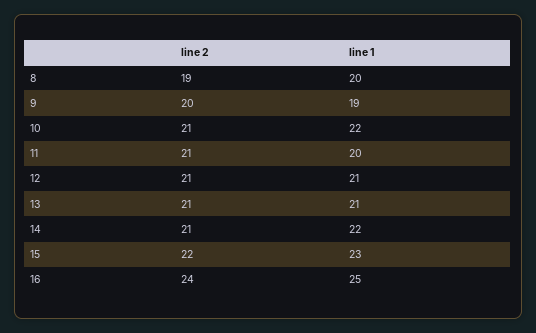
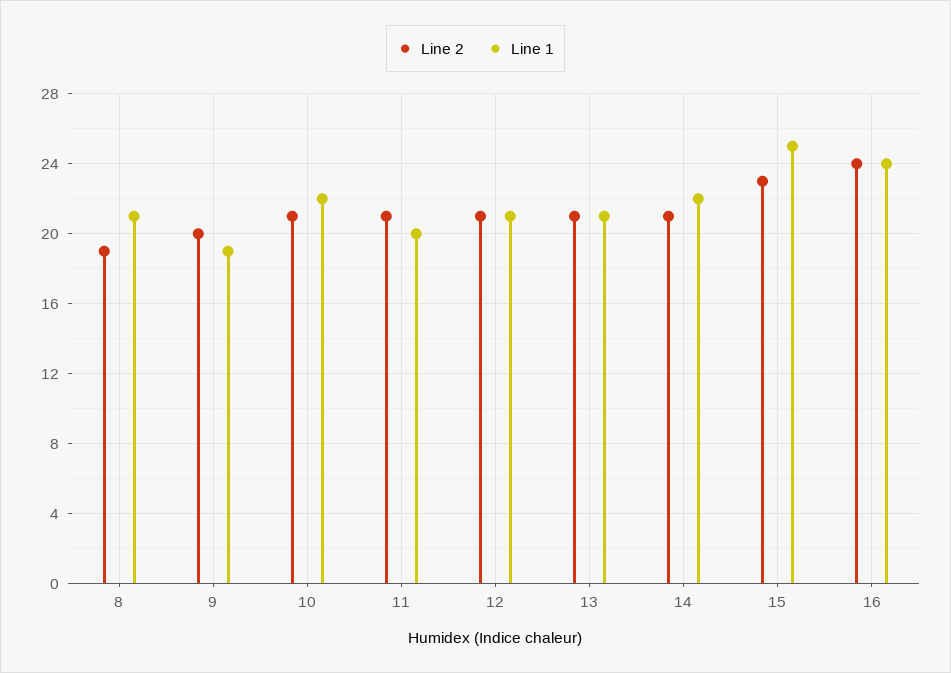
  {
    "line 2": {
      "8": 19,
      "9": 20,
      "10": 21,
      "11": 21,
      "12": 21,
      "13": 21,
      "14": 21,
-     "15": 22,
+     "15": 23,
      "16": 24
    },
    "line 1": {
-     "8": 20,
+     "8": 21,
      "9": 19,
      "10": 22,
      "11": 20,
      "12": 21,
      "13": 21,
      "14": 22,
-     "15": 23,
+     "15": 25,
-     "16": 25
+     "16": 24
    }
  }

